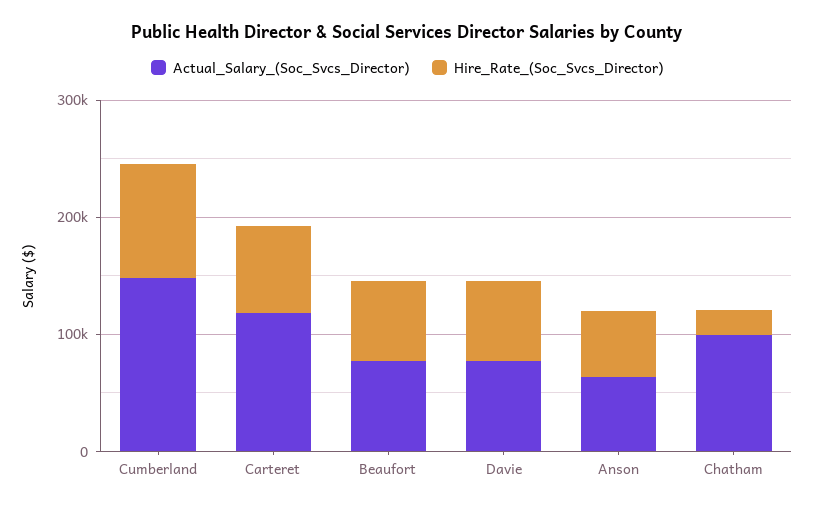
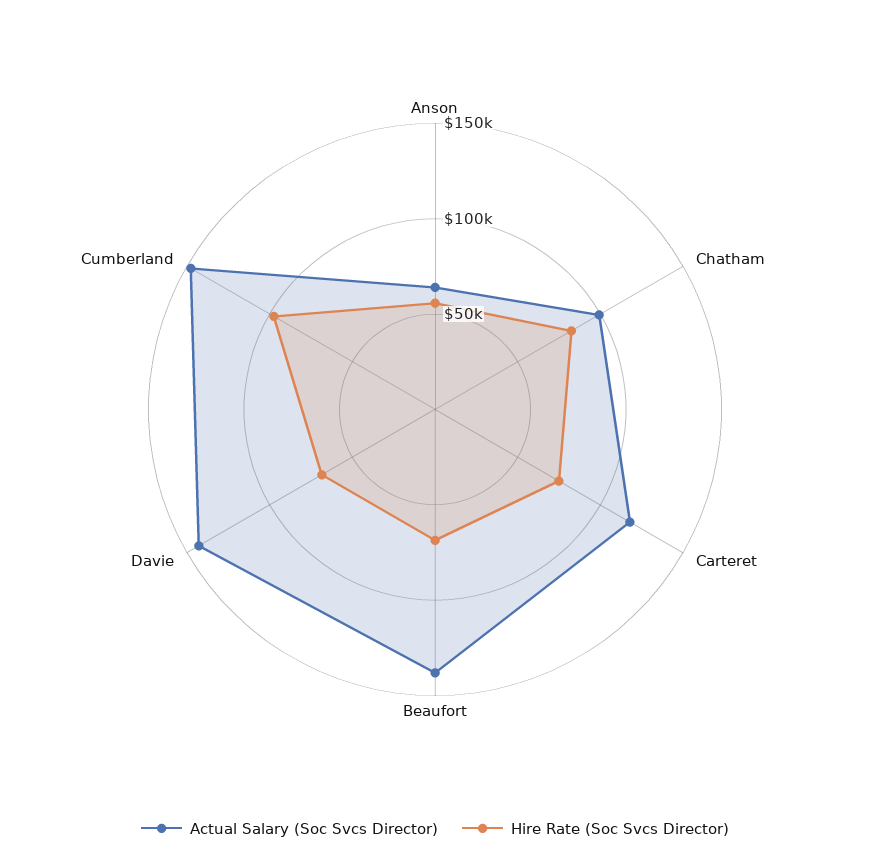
  {
    "Actual_Salary_(Soc_Svcs_Director)": {
      "Cumberland": 150000,
      "Carteret": 120000,
-     "Beaufort": 80000,
+     "Beaufort": 140000,
-     "Davie": 80000,
+     "Davie": 140000,
      "Anson": 60000,
      "Chatham": 100000
    },
    "Hire_Rate_(Soc_Svcs_Director)": {
      "Cumberland": 100000,
      "Carteret": 80000,
      "Beaufort": 70000,
      "Davie": 70000,
      "Anson": 60000,
-     "Chatham": 20000
+     "Chatham": 80000
    }
  }

